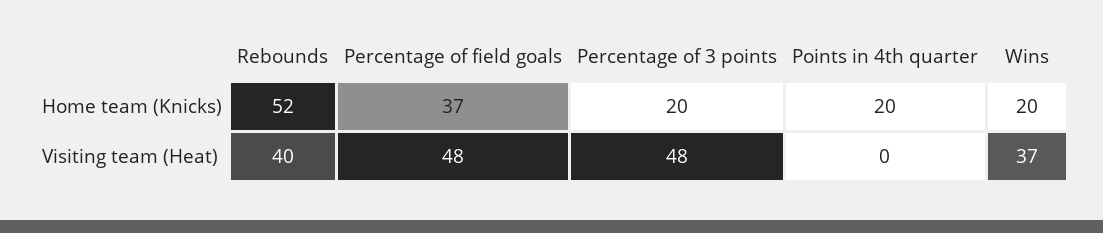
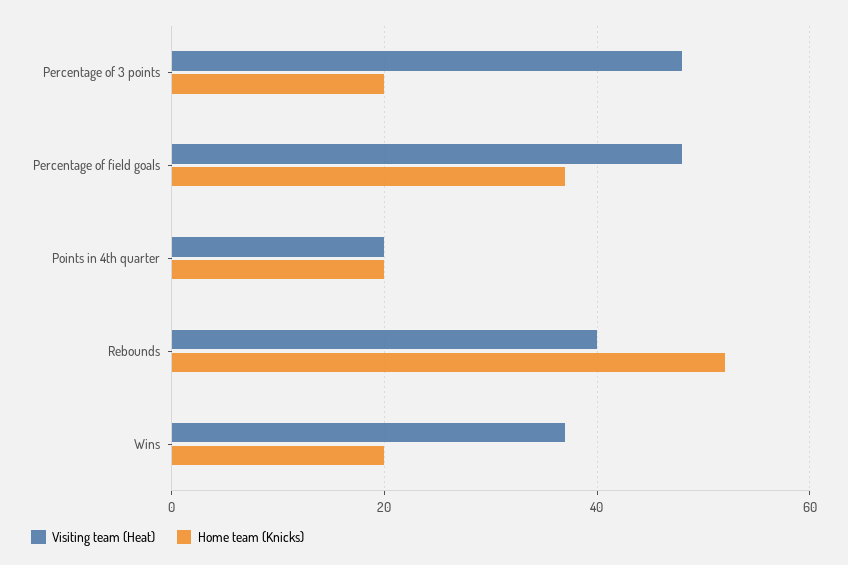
  {
    "Home team (Knicks)": {
      "Rebounds": 52,
      "Percentage of field goals": 37,
      "Percentage of 3 points": 20,
      "Points in 4th quarter": 20,
      "Wins": 20
    },
    "Visiting team (Heat)": {
      "Rebounds": 40,
      "Percentage of field goals": 48,
      "Percentage of 3 points": 48,
-     "Points in 4th quarter": 0,
+     "Points in 4th quarter": 20,
      "Wins": 37
    }
  }

